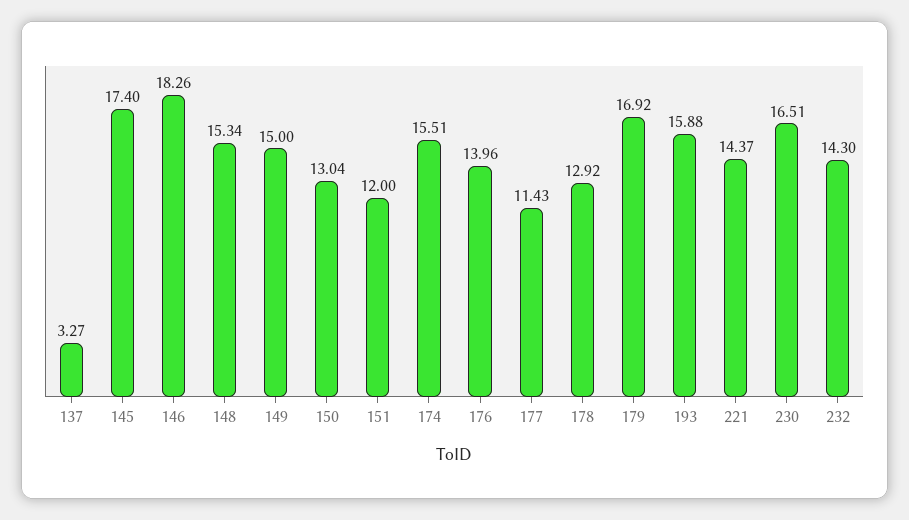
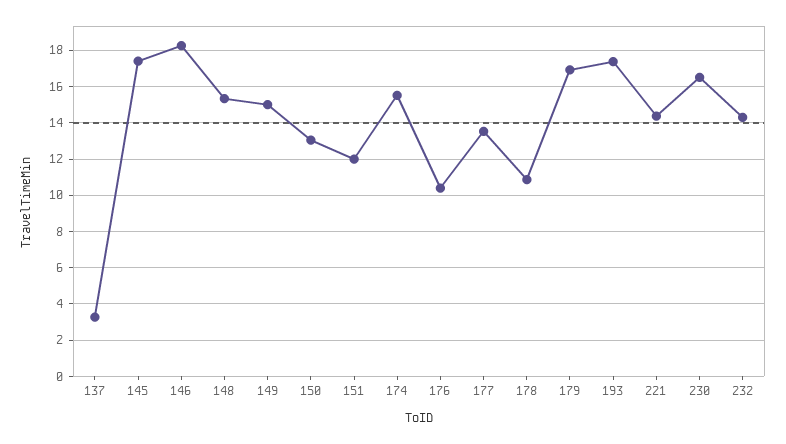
  {
    "137": 3.27,
    "145": 17.4,
    "146": 18.26,
    "148": 15.34,
    "149": 15,
    "150": 13.04,
    "151": 12,
    "174": 15.51,
-   "176": 13.96,
+   "176": 10.5,
-   "177": 11.43,
+   "177": 13.5,
-   "178": 12.92,
+   "178": 11,
    "179": 16.92,
-   "193": 15.88,
+   "193": 17.5,
    "221": 14.37,
    "230": 16.51,
    "232": 14.3
  }

